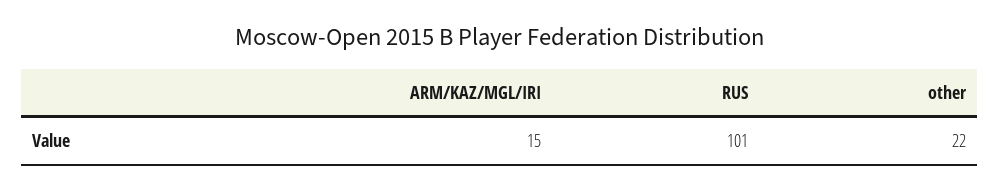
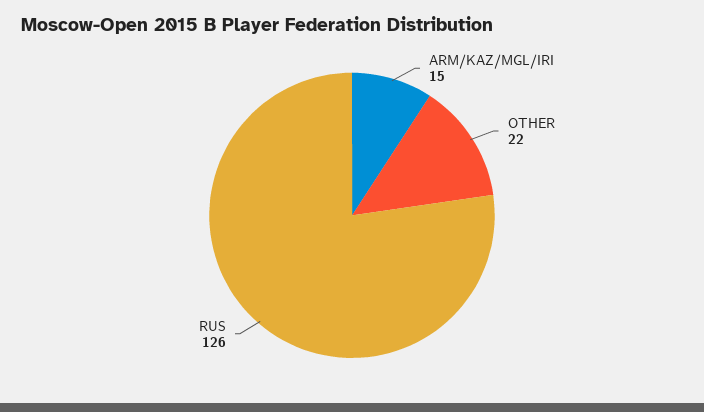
  {
    "ARM/KAZ/MGL/IRI": 15,
-   "RUS": 101,
+   "RUS": 126,
    "other": 22
  }

